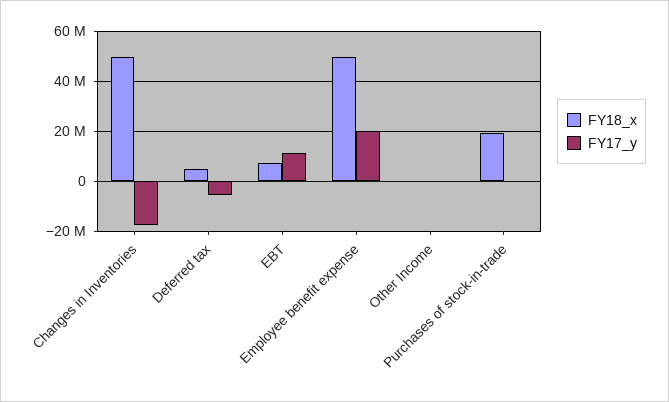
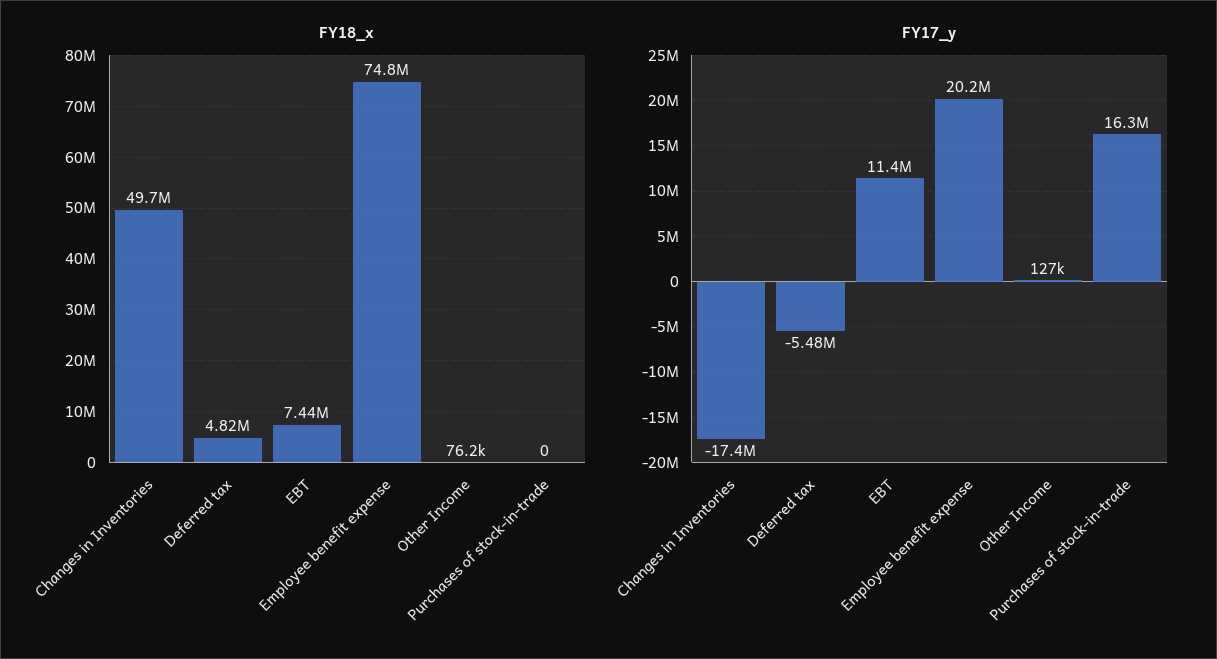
  {
    "FY18_x": {
      "Changes in Inventories": 49700000,
      "Deferred tax": 4820000,
      "EBT": 7440000,
-     "Employee benefit expense": 50000000,
+     "Employee benefit expense": 74800000,
      "Other Income": 76200,
-     "Purchases of stock-in-trade": 20000000
+     "Purchases of stock-in-trade": 0
    },
    "FY17_y": {
      "Changes in Inventories": -17400000,
      "Deferred tax": -5480000,
      "EBT": 11400000,
      "Employee benefit expense": 20200000,
      "Other Income": 127000,
-     "Purchases of stock-in-trade": 0
+     "Purchases of stock-in-trade": 16300000
    }
  }

